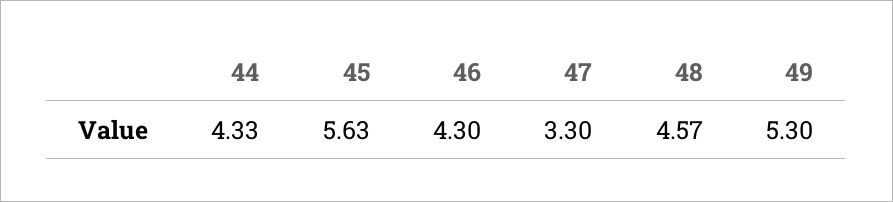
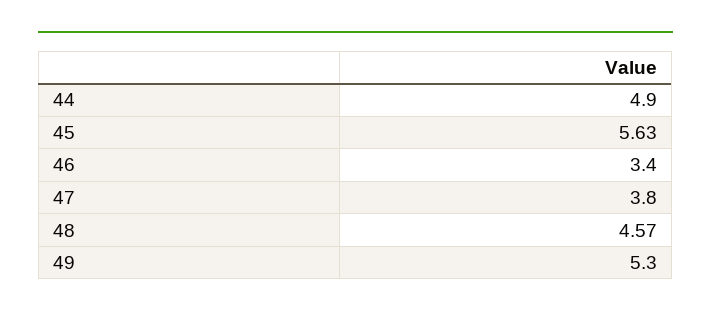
  {
-   "44": 4.33,
+   "44": 4.9,
    "45": 5.63,
-   "46": 4.3,
+   "46": 3.4,
-   "47": 3.3,
+   "47": 3.8,
    "48": 4.57,
    "49": 5.3
  }

